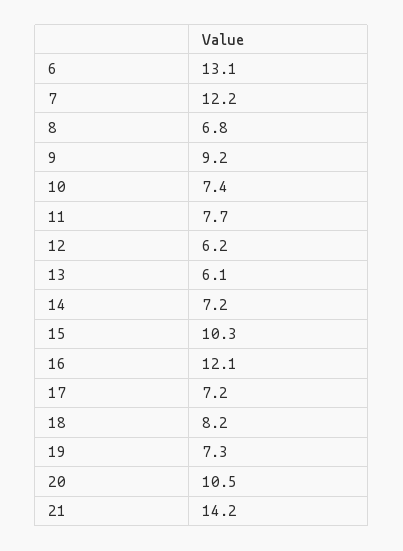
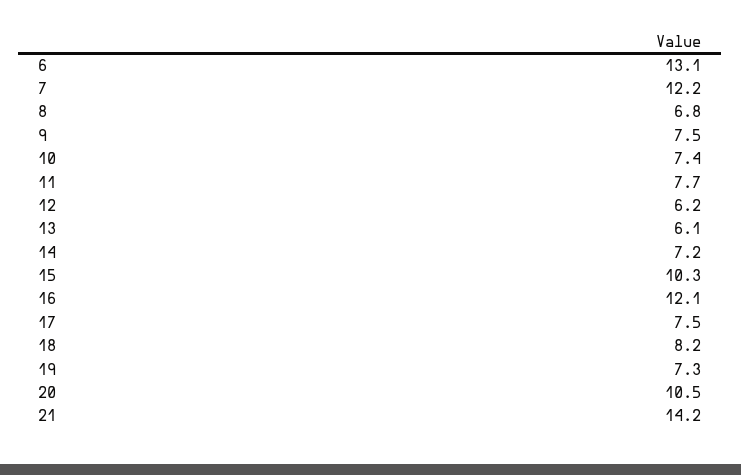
  {
    "6": 13.1,
    "7": 12.2,
    "8": 6.8,
-   "9": 9.2,
+   "9": 7.5,
    "10": 7.4,
    "11": 7.7,
    "12": 6.2,
    "13": 6.1,
    "14": 7.2,
    "15": 10.3,
    "16": 12.1,
-   "17": 7.2,
+   "17": 7.5,
    "18": 8.2,
    "19": 7.3,
    "20": 10.5,
    "21": 14.2
  }

